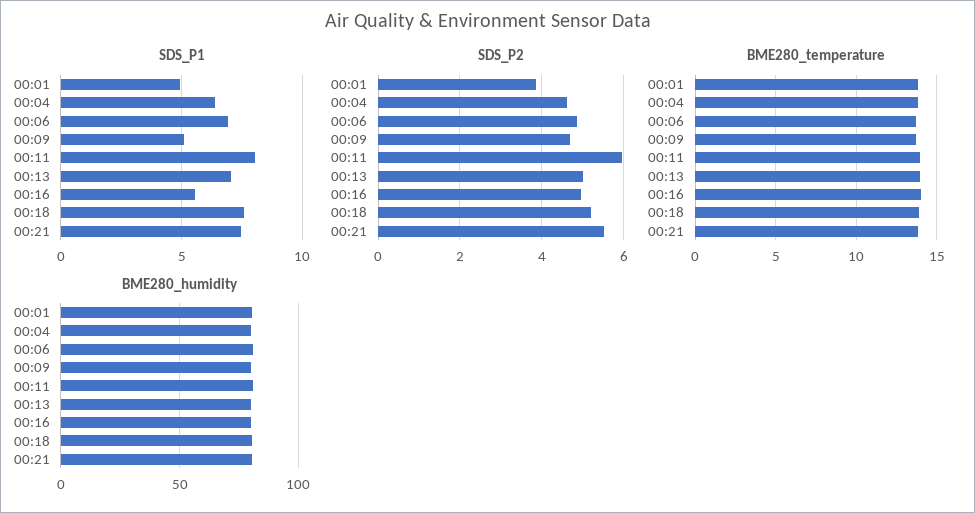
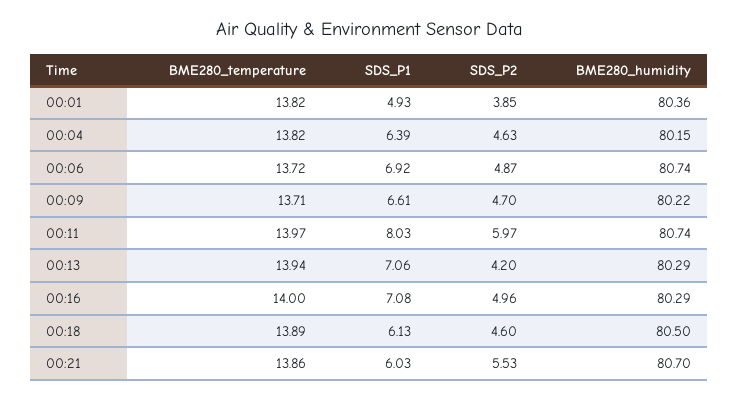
  {
    "SDS_P1": {
      "00:01": 4.93,
      "00:04": 6.39,
      "00:06": 6.92,
-     "00:09": 5,
+     "00:09": 6.61,
      "00:11": 8.03,
      "00:13": 7.06,
-     "00:16": 5.5,
+     "00:16": 7.08,
-     "00:18": 7.5,
+     "00:18": 6.13,
-     "00:21": 7.5
+     "00:21": 6.03
    },
    "SDS_P2": {
      "00:01": 3.85,
      "00:04": 4.63,
      "00:06": 4.87,
      "00:09": 4.7,
      "00:11": 5.97,
-     "00:13": 5,
+     "00:13": 4.2,
      "00:16": 4.96,
-     "00:18": 5.2,
+     "00:18": 4.6,
      "00:21": 5.53
    },
    "BME280_temperature": {
      "00:01": 13.82,
      "00:04": 13.82,
      "00:06": 13.72,
      "00:09": 13.71,
      "00:11": 13.97,
      "00:13": 13.94,
      "00:16": 14,
      "00:18": 13.89,
      "00:21": 13.86
    },
    "BME280_humidity": {
      "00:01": 80.36,
      "00:04": 80.15,
      "00:06": 80.74,
      "00:09": 80.22,
      "00:11": 80.74,
      "00:13": 80.29,
      "00:16": 80.29,
      "00:18": 80.5,
      "00:21": 80.7
    }
  }

